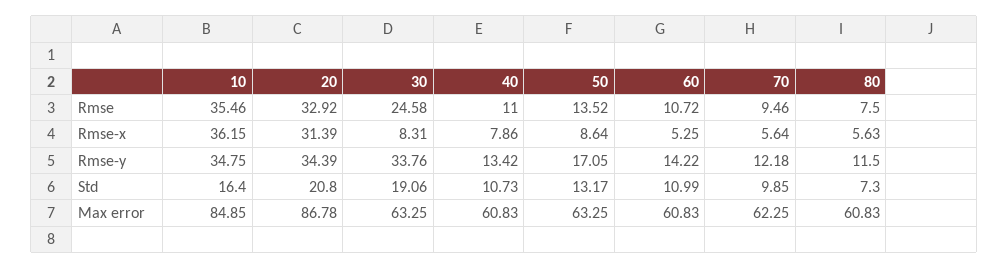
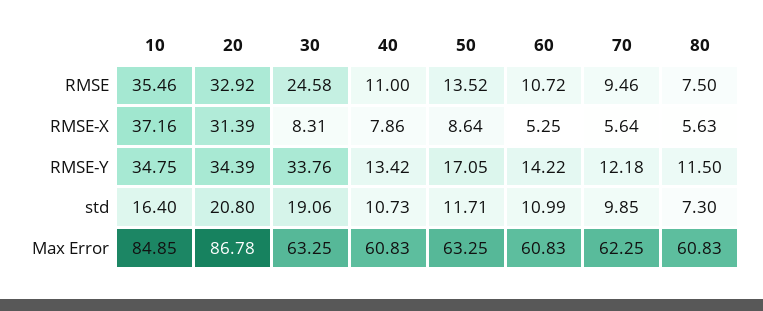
  {
    "10": {
      "Rmse": 35.46,
-     "Rmse-x": 36.15,
+     "Rmse-x": 37.16,
      "Rmse-y": 34.75,
      "Std": 16.4,
      "Max error": 84.85
    },
    "20": {
      "Rmse": 32.92,
      "Rmse-x": 31.39,
      "Rmse-y": 34.39,
      "Std": 20.8,
      "Max error": 86.78
    },
    "30": {
      "Rmse": 24.58,
      "Rmse-x": 8.31,
      "Rmse-y": 33.76,
      "Std": 19.06,
      "Max error": 63.25
    },
    "40": {
      "Rmse": 11,
      "Rmse-x": 7.86,
      "Rmse-y": 13.42,
      "Std": 10.73,
      "Max error": 60.83
    },
    "50": {
      "Rmse": 13.52,
      "Rmse-x": 8.64,
      "Rmse-y": 17.05,
-     "Std": 13.17,
+     "Std": 11.71,
      "Max error": 63.25
    },
    "60": {
      "Rmse": 10.72,
      "Rmse-x": 5.25,
      "Rmse-y": 14.22,
      "Std": 10.99,
      "Max error": 60.83
    },
    "70": {
      "Rmse": 9.46,
      "Rmse-x": 5.64,
      "Rmse-y": 12.18,
      "Std": 9.85,
      "Max error": 62.25
    },
    "80": {
      "Rmse": 7.5,
      "Rmse-x": 5.63,
      "Rmse-y": 11.5,
      "Std": 7.3,
      "Max error": 60.83
    }
  }

